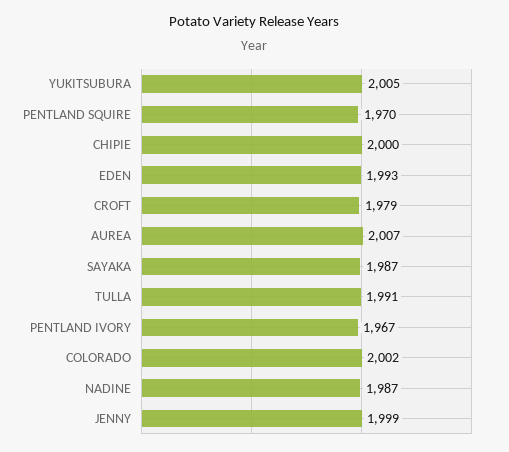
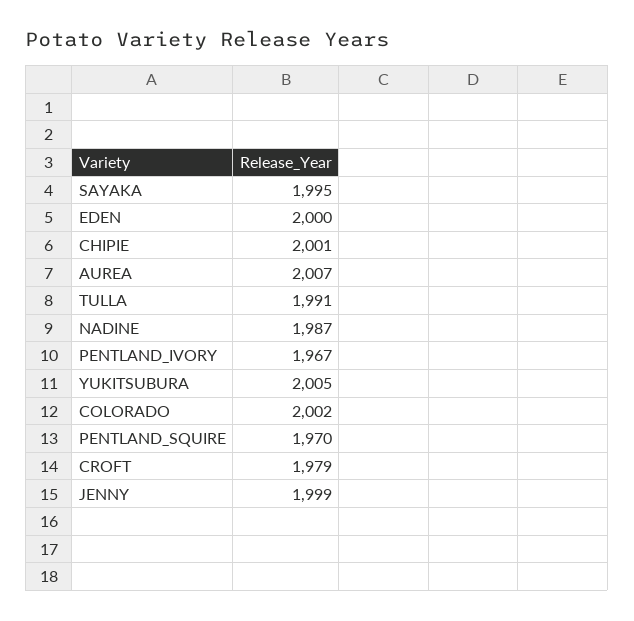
  {
    "YUKITSUBURA": 2005,
    "PENTLAND SQUIRE": 1970,
-   "CHIPIE": 2000,
+   "CHIPIE": 2001,
-   "EDEN": 1993,
+   "EDEN": 2000,
    "CROFT": 1979,
    "AUREA": 2007,
-   "SAYAKA": 1987,
+   "SAYAKA": 1995,
    "TULLA": 1991,
    "PENTLAND IVORY": 1967,
    "COLORADO": 2002,
    "NADINE": 1987,
    "JENNY": 1999
  }

